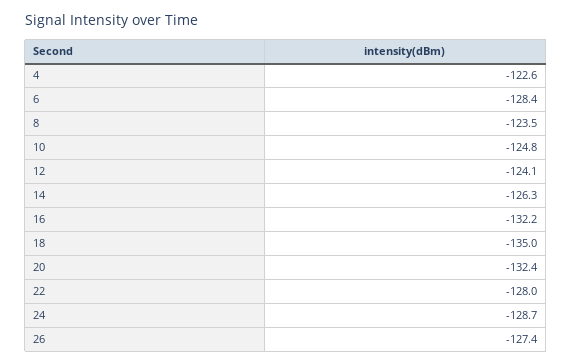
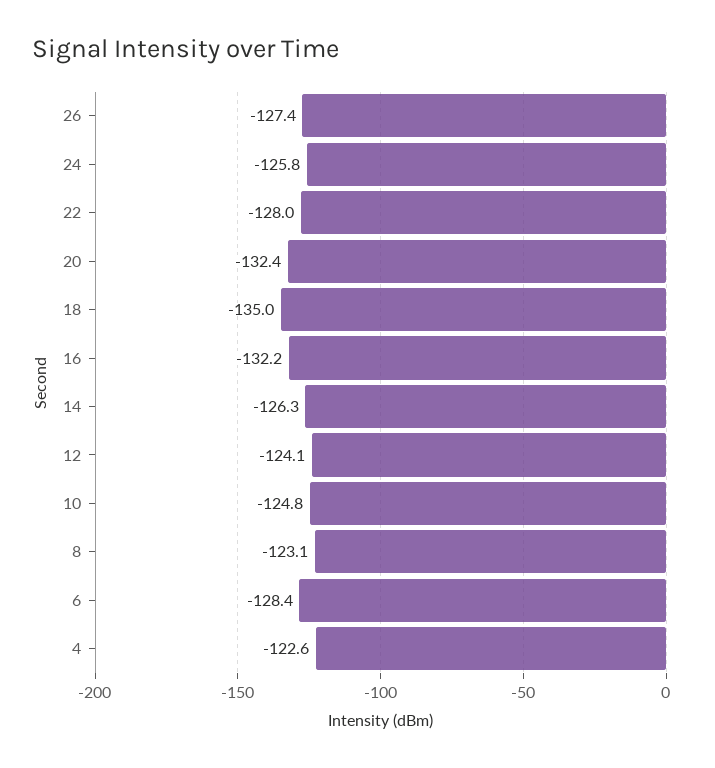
  {
    "4": -122.6,
    "6": -128.4,
-   "8": -123.5,
+   "8": -123.1,
    "10": -124.8,
    "12": -124.1,
    "14": -126.3,
    "16": -132.2,
    "18": -135,
    "20": -132.4,
    "22": -128,
-   "24": -128.7,
+   "24": -125.8,
    "26": -127.4
  }

